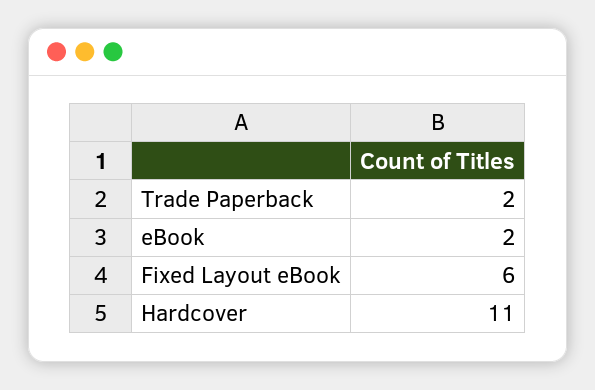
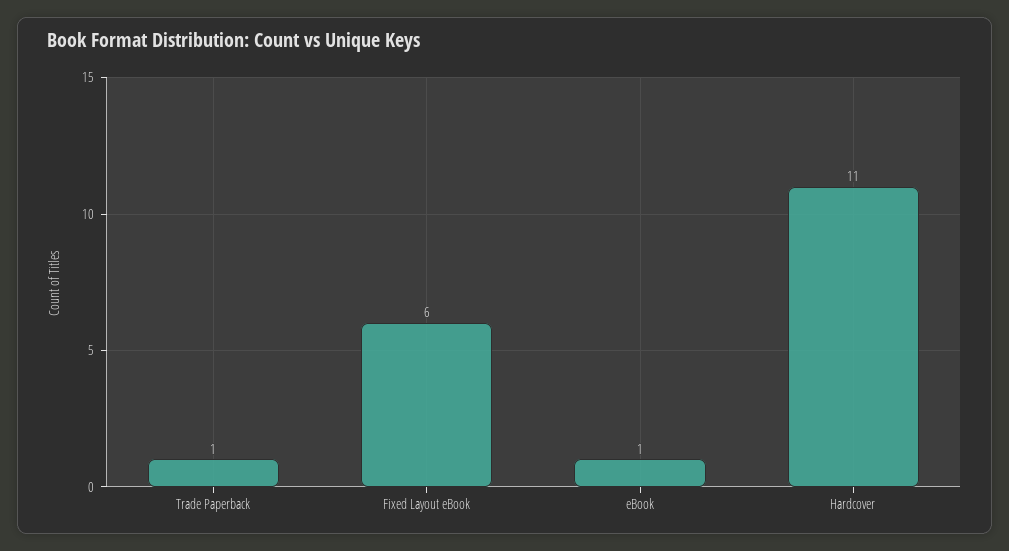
  {
-   "Trade Paperback": 2,
+   "Trade Paperback": 1,
-   "eBook": 2,
+   "eBook": 1,
    "Fixed Layout eBook": 6,
    "Hardcover": 11
  }

